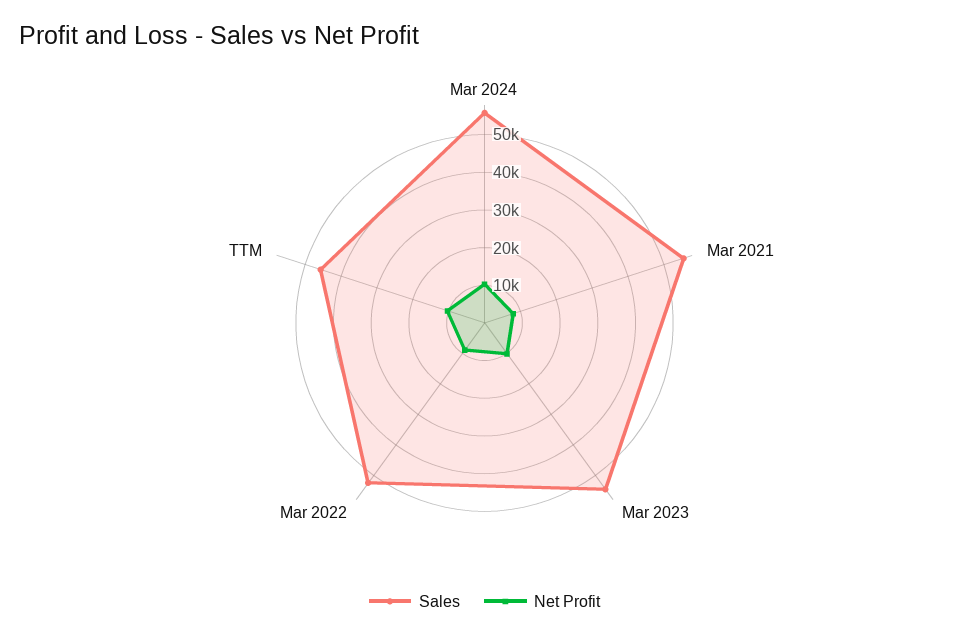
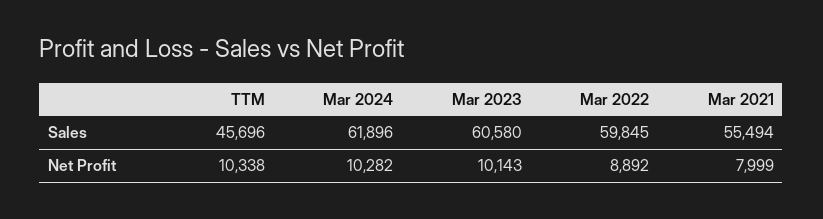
  {
    "Sales": {
-     "Mar 2024": 55000,
+     "Mar 2024": 61896,
      "Mar 2021": 55494,
-     "Mar 2023": 55000,
+     "Mar 2023": 60580,
-     "Mar 2022": 52500,
+     "Mar 2022": 59845,
      "TTM": 45696
    },
    "Net Profit": {
      "Mar 2024": 10282,
      "Mar 2021": 7999,
      "Mar 2023": 10143,
      "Mar 2022": 8892,
      "TTM": 10338
    }
  }

